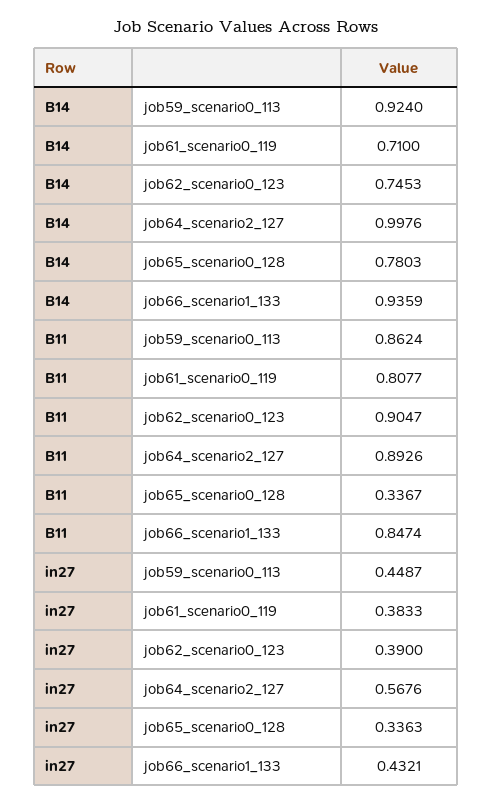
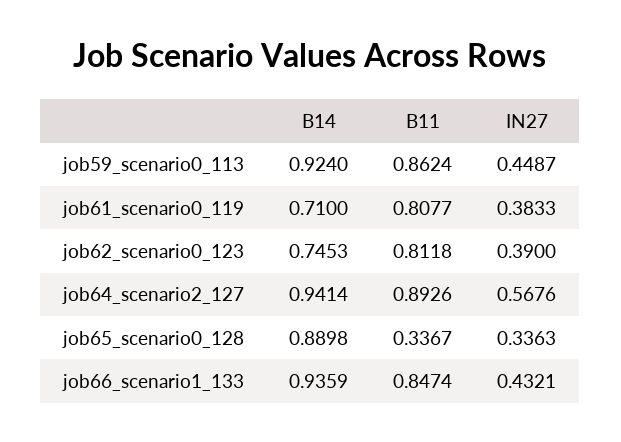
  {
    "B14": {
      "job59_scenario0_113": 0.924,
      "job61_scenario0_119": 0.71,
      "job62_scenario0_123": 0.7453,
-     "job64_scenario2_127": 0.9976,
+     "job64_scenario2_127": 0.9414,
-     "job65_scenario0_128": 0.7803,
+     "job65_scenario0_128": 0.8898,
      "job66_scenario1_133": 0.9359
    },
    "B11": {
      "job59_scenario0_113": 0.8624,
      "job61_scenario0_119": 0.8077,
-     "job62_scenario0_123": 0.9047,
+     "job62_scenario0_123": 0.8118,
      "job64_scenario2_127": 0.8926,
      "job65_scenario0_128": 0.3367,
      "job66_scenario1_133": 0.8474
    },
    "in27": {
      "job59_scenario0_113": 0.4487,
      "job61_scenario0_119": 0.3833,
      "job62_scenario0_123": 0.39,
      "job64_scenario2_127": 0.5676,
      "job65_scenario0_128": 0.3363,
      "job66_scenario1_133": 0.4321
    }
  }

